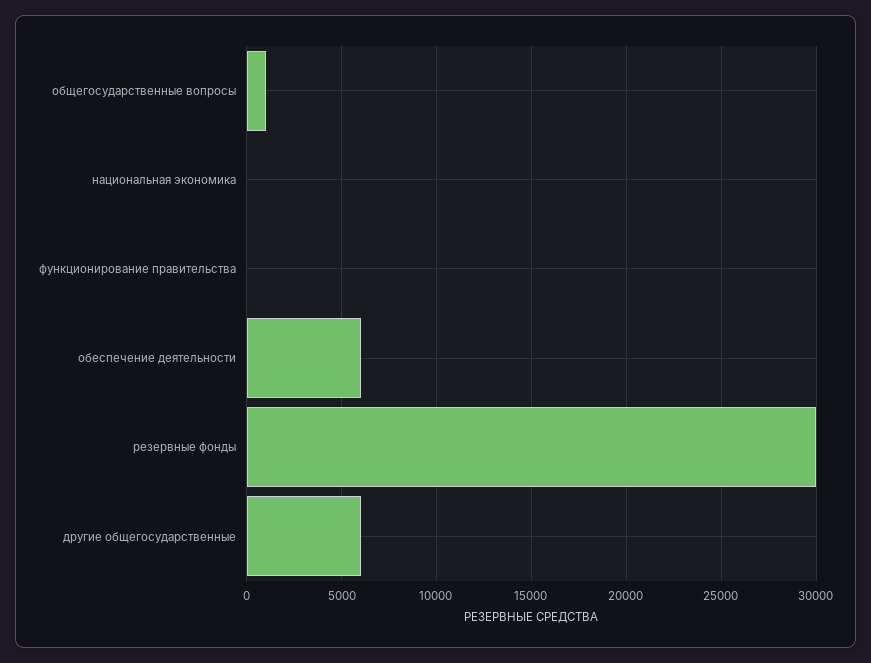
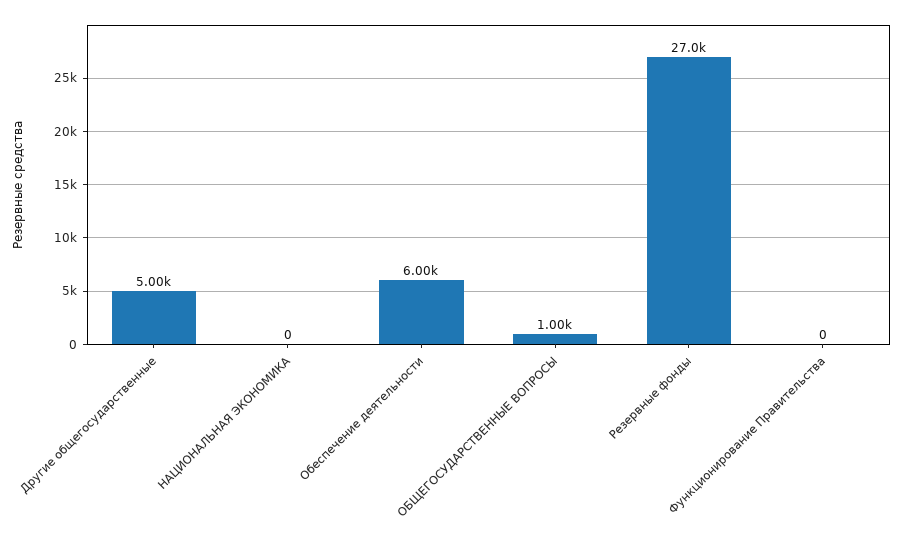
  {
    "общегосударственные вопросы": 1000,
    "национальная экономика": 0,
    "функционирование правительства": 0,
    "обеспечение деятельности": 6000,
-   "резервные фонды": 30000,
+   "резервные фонды": 27000,
-   "другие общегосударственные": 6000
+   "другие общегосударственные": 5000
  }

